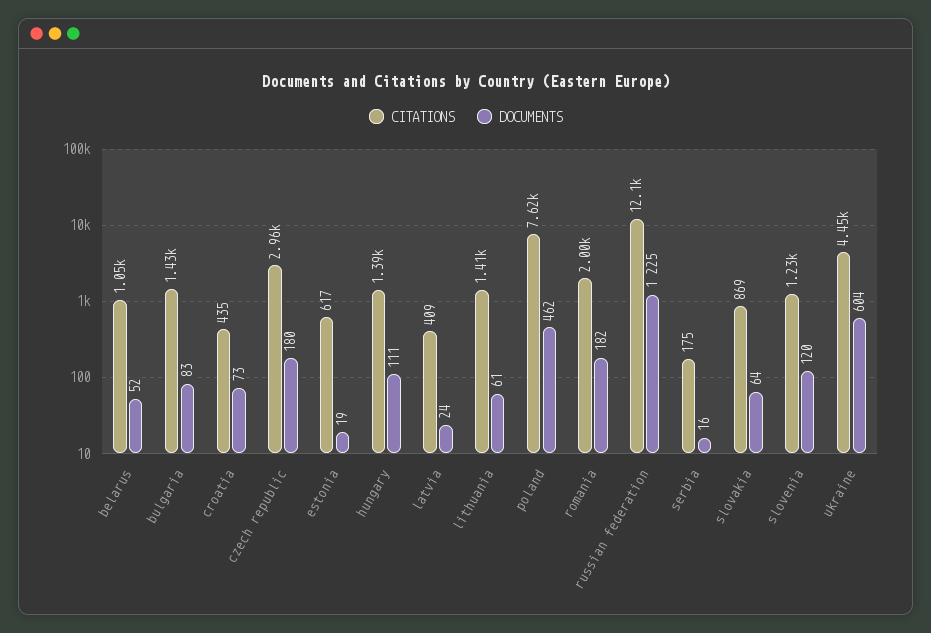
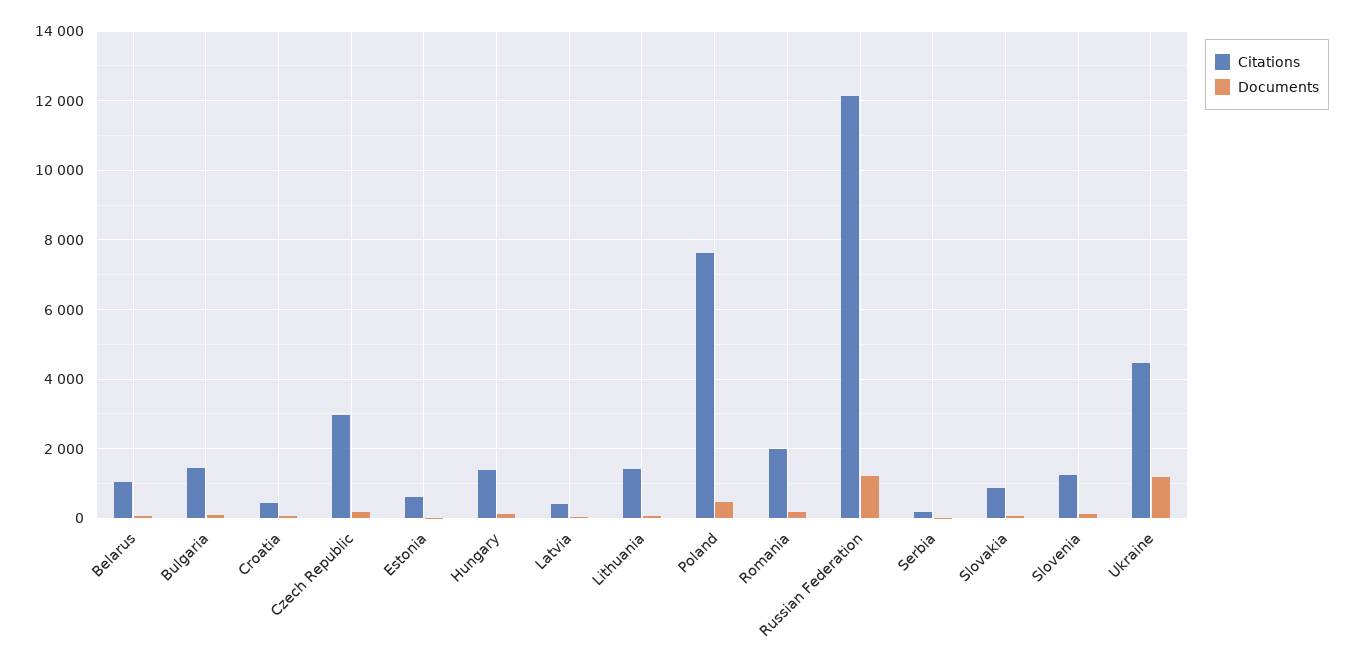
  {
    "CITATIONS": {
      "belarus": 1050,
      "bulgaria": 1430,
      "croatia": 435,
      "czech republic": 2960,
      "estonia": 617,
      "hungary": 1390,
      "latvia": 409,
      "lithuania": 1410,
      "poland": 7620,
      "romania": 2000,
      "russian federation": 12100,
      "serbia": 175,
      "slovakia": 869,
      "slovenia": 1230,
      "ukraine": 4450
    },
    "DOCUMENTS": {
      "belarus": 52,
      "bulgaria": 83,
      "croatia": 73,
      "czech republic": 180,
      "estonia": 19,
      "hungary": 111,
      "latvia": 24,
      "lithuania": 61,
      "poland": 462,
      "romania": 182,
      "russian federation": 1225,
      "serbia": 16,
      "slovakia": 64,
      "slovenia": 120,
-     "ukraine": 604
+     "ukraine": 1200
    }
  }

